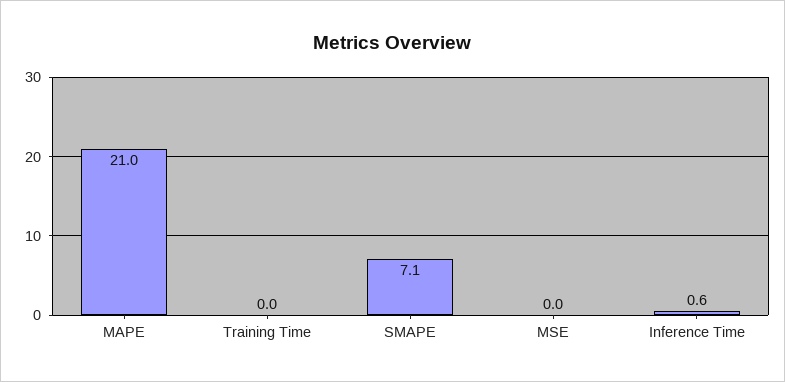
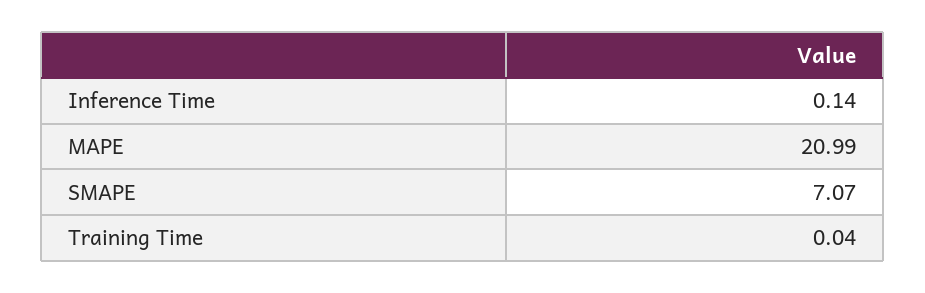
  {
    "MAPE": 20.99,
    "Training Time": 0.04,
    "SMAPE": 7.07,
-   "MSE": 0,
-   "Inference Time": 0.6
+   "Inference Time": 0.14
  }

